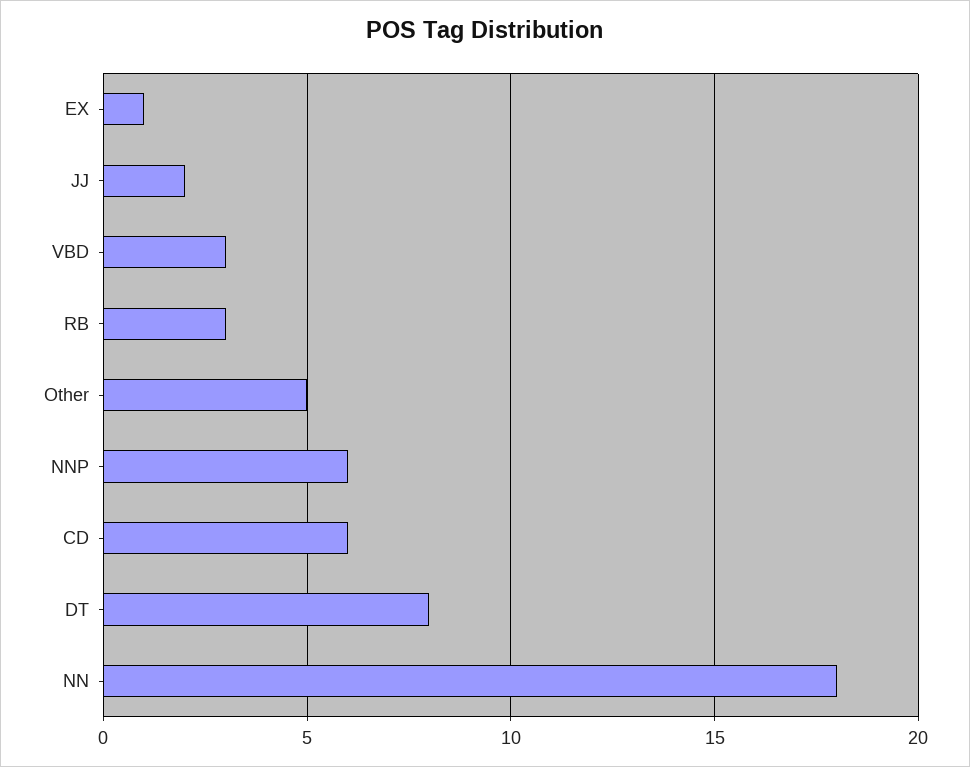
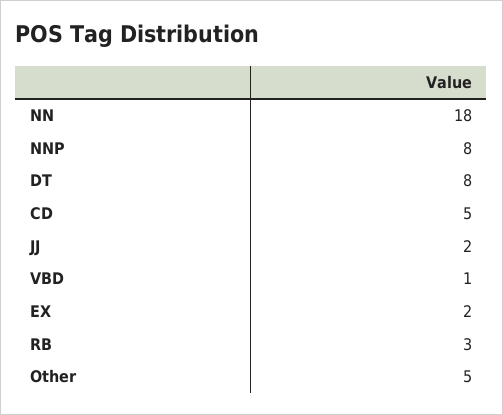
  {
-   "EX": 1,
+   "EX": 2,
    "JJ": 2,
-   "VBD": 3,
+   "VBD": 1,
    "RB": 3,
    "Other": 5,
-   "NNP": 6,
+   "NNP": 8,
-   "CD": 6,
+   "CD": 5,
    "DT": 8,
    "NN": 18
  }

